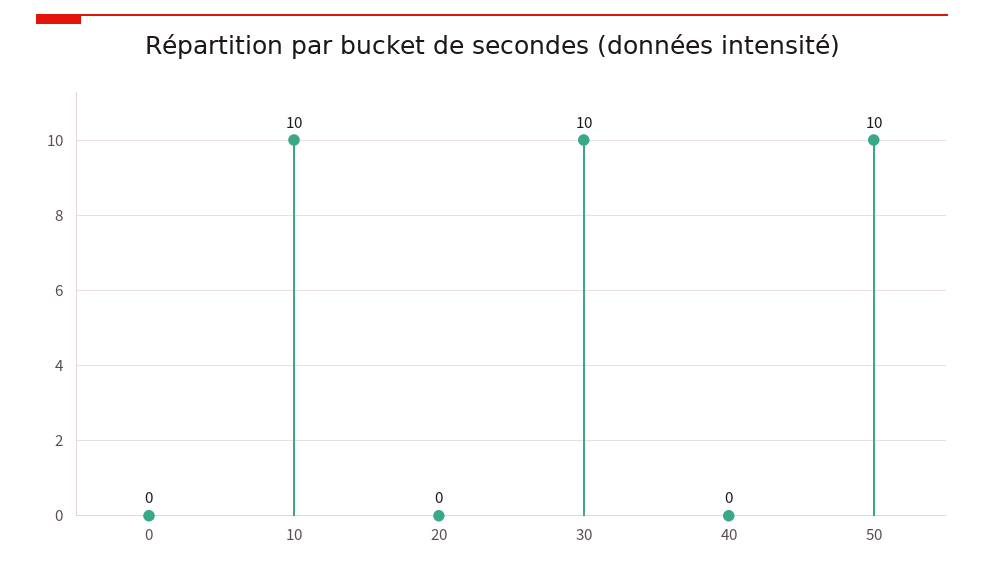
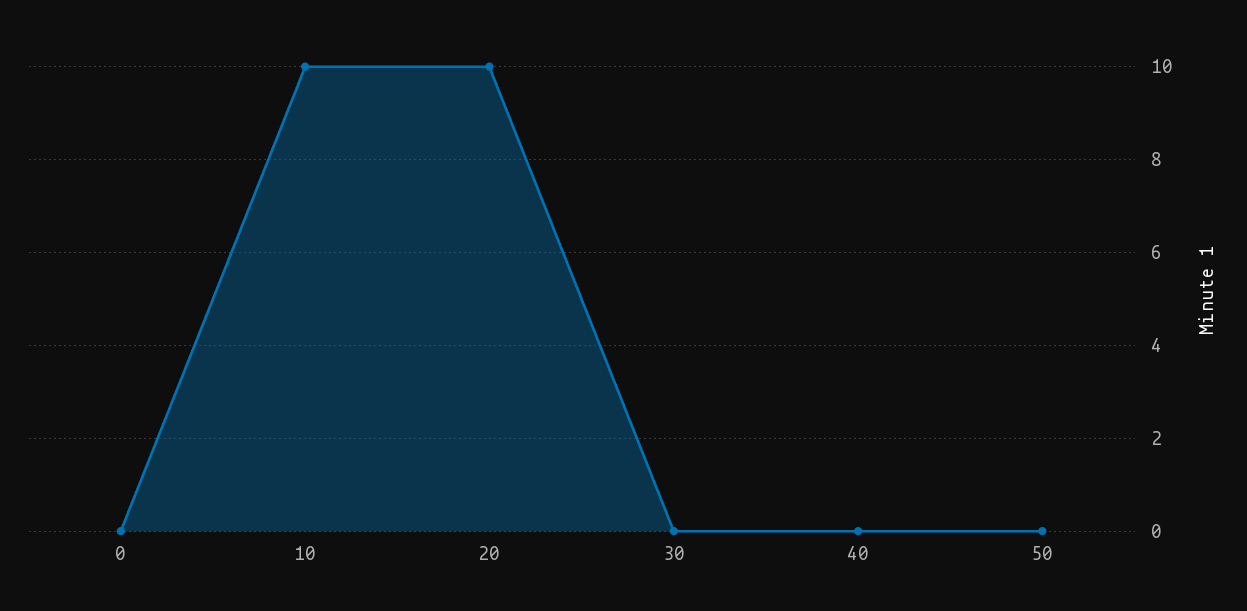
  {
    "0": 0,
    "10": 10,
-   "20": 0,
+   "20": 10,
-   "30": 10,
+   "30": 0,
    "40": 0,
-   "50": 10
+   "50": 0
  }

